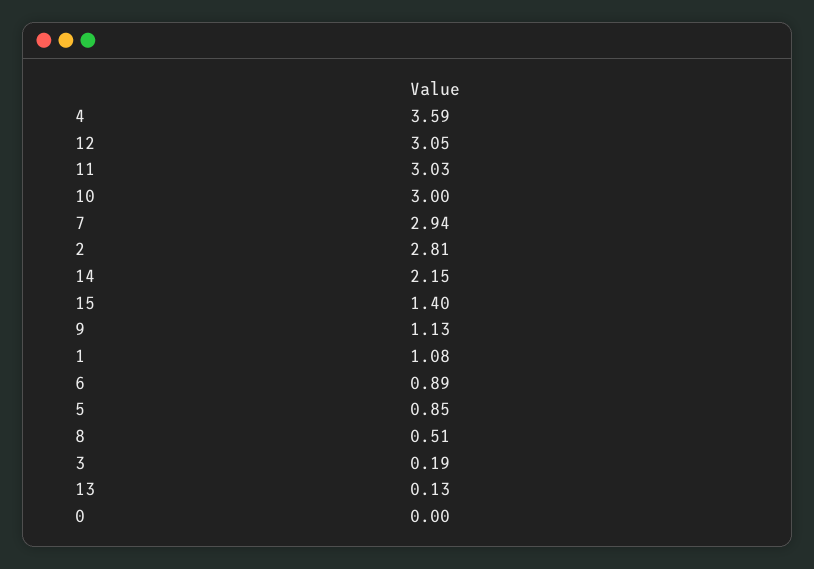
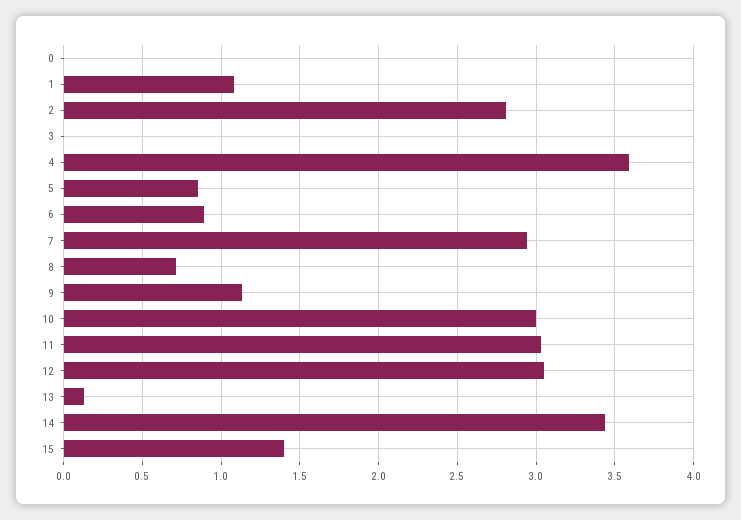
  {
    "4": 3.59,
    "12": 3.05,
    "11": 3.03,
    "10": 3,
    "7": 2.94,
    "2": 2.81,
-   "14": 2.15,
+   "14": 3.45,
    "15": 1.4,
    "9": 1.13,
    "1": 1.08,
    "6": 0.89,
    "5": 0.85,
-   "8": 0.51,
+   "8": 0.7,
-   "3": 0.19,
+   "3": 0,
    "13": 0.13,
    "0": 0
  }

